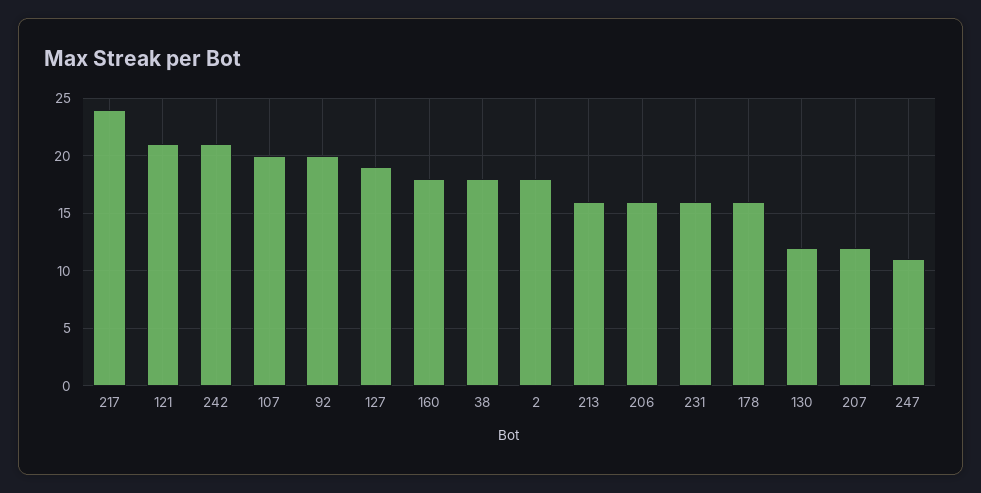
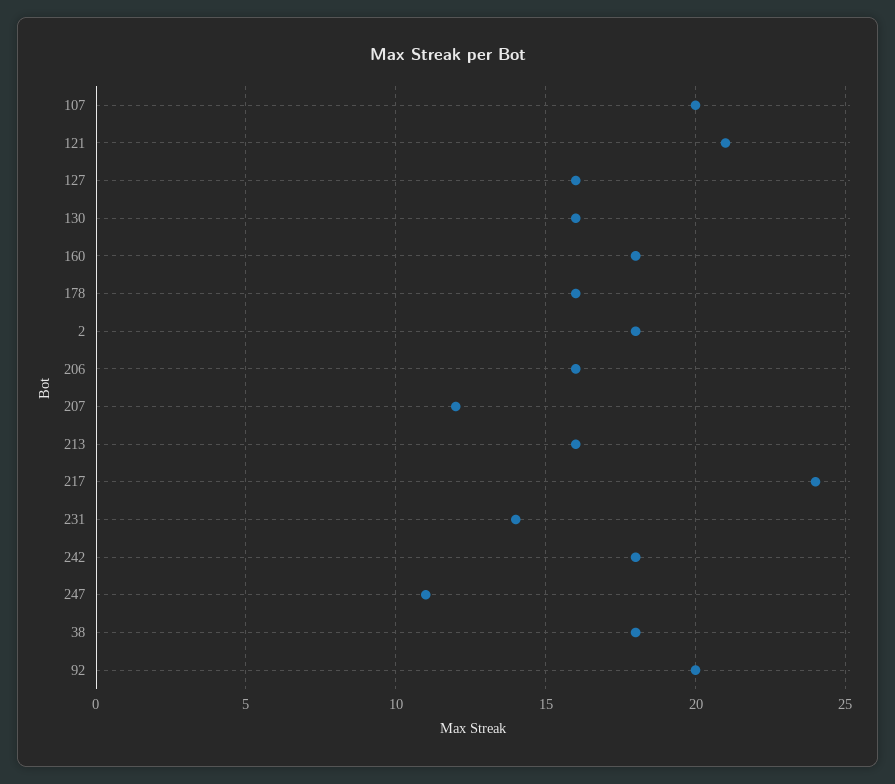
  {
    "217": 24,
    "121": 21,
-   "242": 21,
+   "242": 18,
    "107": 20,
    "92": 20,
-   "127": 19,
+   "127": 16,
    "160": 18,
    "38": 18,
    "2": 18,
    "213": 16,
    "206": 16,
-   "231": 16,
+   "231": 14,
    "178": 16,
-   "130": 12,
+   "130": 16,
    "207": 12,
    "247": 11
  }

